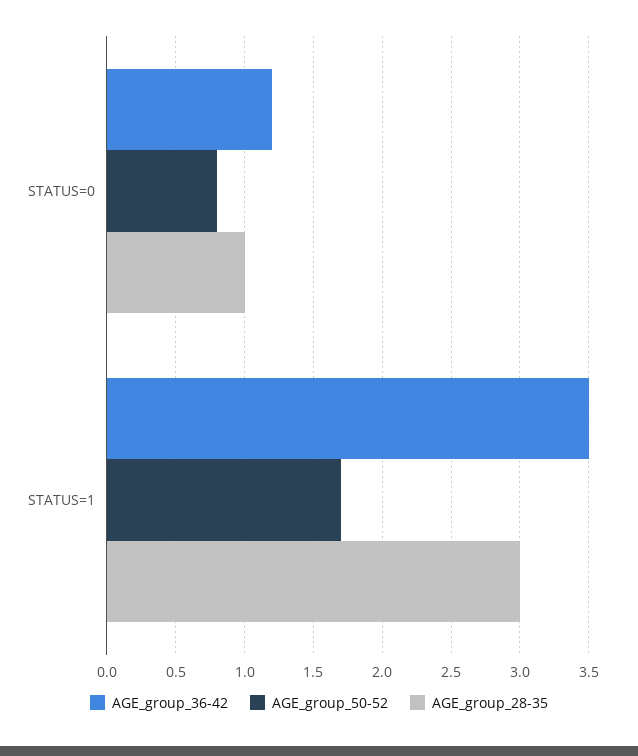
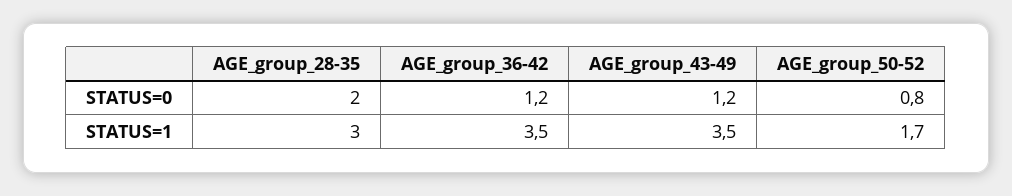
  {
    "AGE_group_36-42": {
      "STATUS=0": 1.2,
      "STATUS=1": 3.5
    },
    "AGE_group_50-52": {
      "STATUS=0": 0.8,
      "STATUS=1": 1.7
    },
    "AGE_group_28-35": {
-     "STATUS=0": 1,
+     "STATUS=0": 2,
      "STATUS=1": 3
-   }
+   },
+   "AGE_group_43-49": {
+     "STATUS=0": 1.2,
+     "STATUS=1": 3.5
+   }
  }

